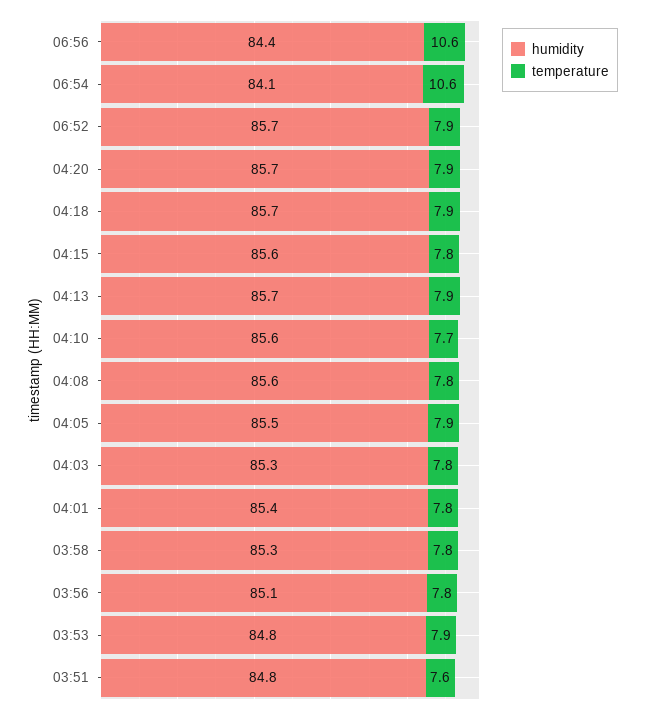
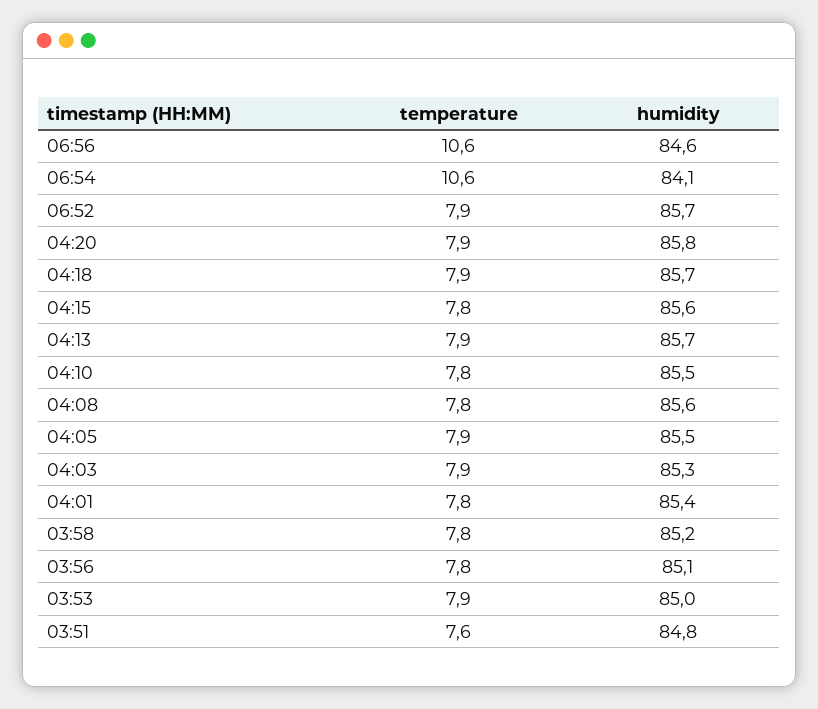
  {
    "humidity": {
-     "06:56": 84.4,
+     "06:56": 84.6,
      "06:54": 84.1,
      "06:52": 85.7,
-     "04:20": 85.7,
+     "04:20": 85.8,
      "04:18": 85.7,
      "04:15": 85.6,
      "04:13": 85.7,
-     "04:10": 85.6,
+     "04:10": 85.5,
      "04:08": 85.6,
      "04:05": 85.5,
      "04:03": 85.3,
      "04:01": 85.4,
-     "03:58": 85.3,
+     "03:58": 85.2,
      "03:56": 85.1,
-     "03:53": 84.8,
+     "03:53": 85,
      "03:51": 84.8
    },
    "temperature": {
      "06:56": 10.6,
      "06:54": 10.6,
      "06:52": 7.9,
      "04:20": 7.9,
      "04:18": 7.9,
      "04:15": 7.8,
      "04:13": 7.9,
-     "04:10": 7.7,
+     "04:10": 7.8,
      "04:08": 7.8,
      "04:05": 7.9,
-     "04:03": 7.8,
+     "04:03": 7.9,
      "04:01": 7.8,
      "03:58": 7.8,
      "03:56": 7.8,
      "03:53": 7.9,
      "03:51": 7.6
    }
  }

